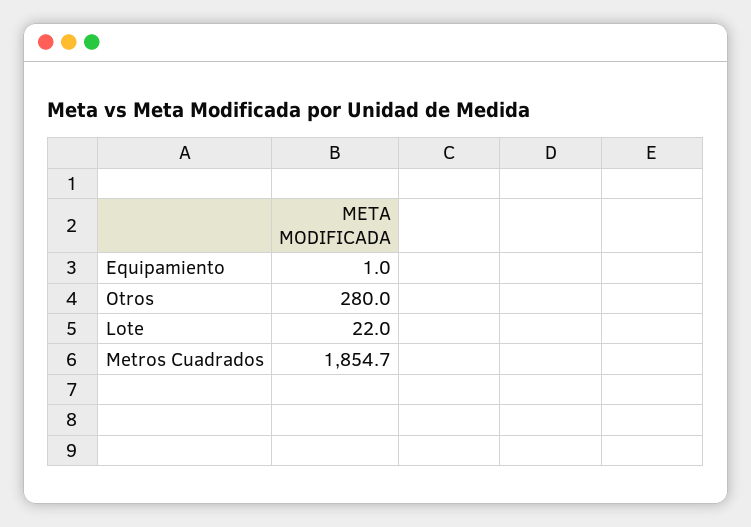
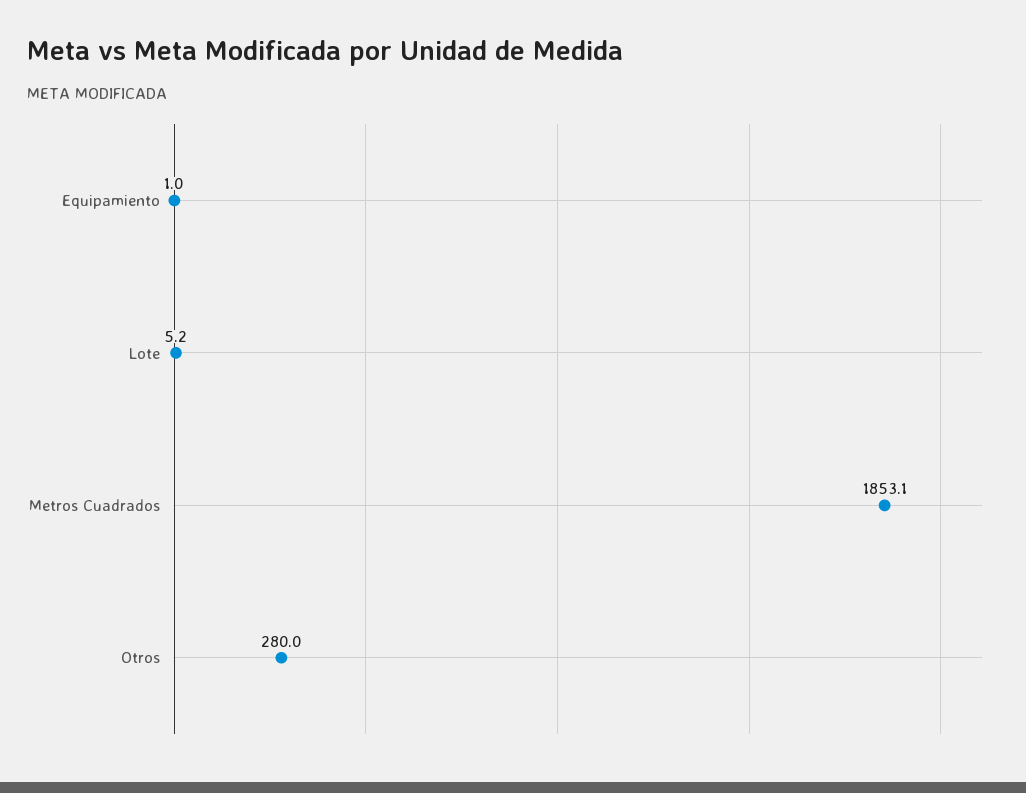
  {
    "Equipamiento": 1,
    "Otros": 280,
-   "Lote": 22,
+   "Lote": 5.2,
-   "Metros Cuadrados": 1854.7
+   "Metros Cuadrados": 1853.1
  }

